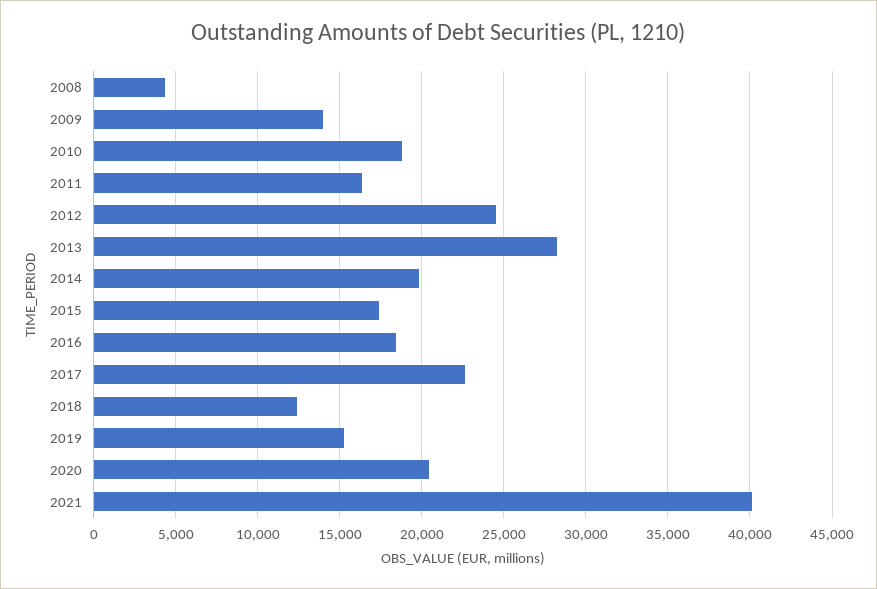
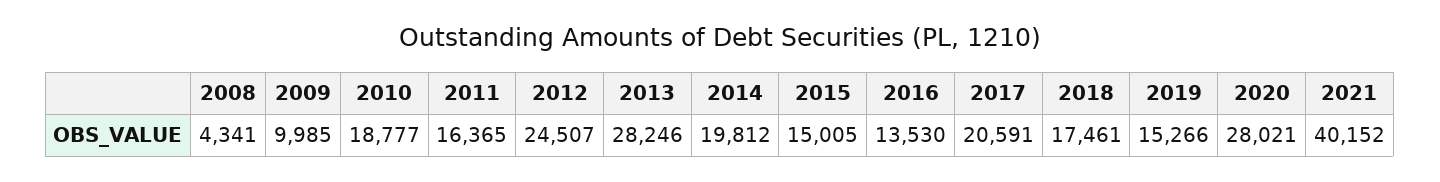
  {
    "2008": 4341,
-   "2009": 14000,
+   "2009": 9985,
    "2010": 18777,
    "2011": 16365,
    "2012": 24507,
    "2013": 28246,
    "2014": 19812,
-   "2015": 17500,
+   "2015": 15005,
-   "2016": 18500,
+   "2016": 13530,
-   "2017": 22500,
+   "2017": 20591,
-   "2018": 12500,
+   "2018": 17461,
    "2019": 15266,
-   "2020": 20500,
+   "2020": 28021,
    "2021": 40152
  }

